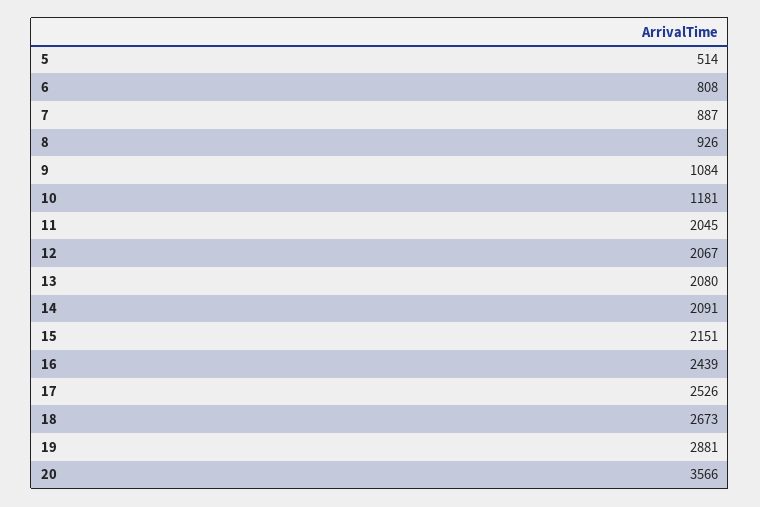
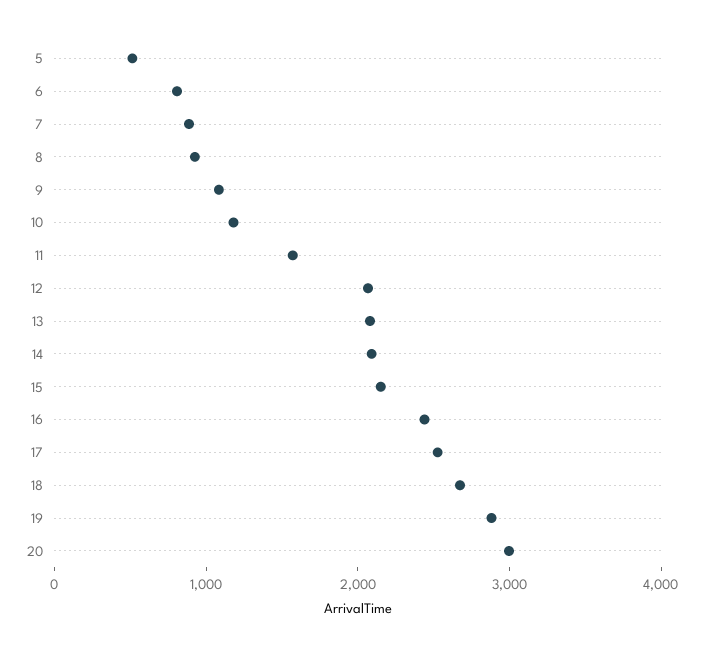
  {
    "5": 514,
    "6": 808,
    "7": 887,
    "8": 926,
    "9": 1084,
    "10": 1181,
-   "11": 2045,
+   "11": 1600,
    "12": 2067,
    "13": 2080,
    "14": 2091,
    "15": 2151,
    "16": 2439,
    "17": 2526,
    "18": 2673,
    "19": 2881,
-   "20": 3566
+   "20": 3000
  }

